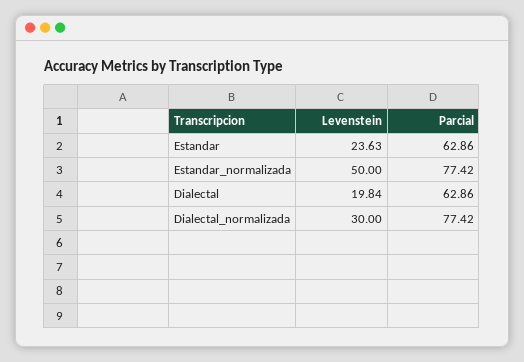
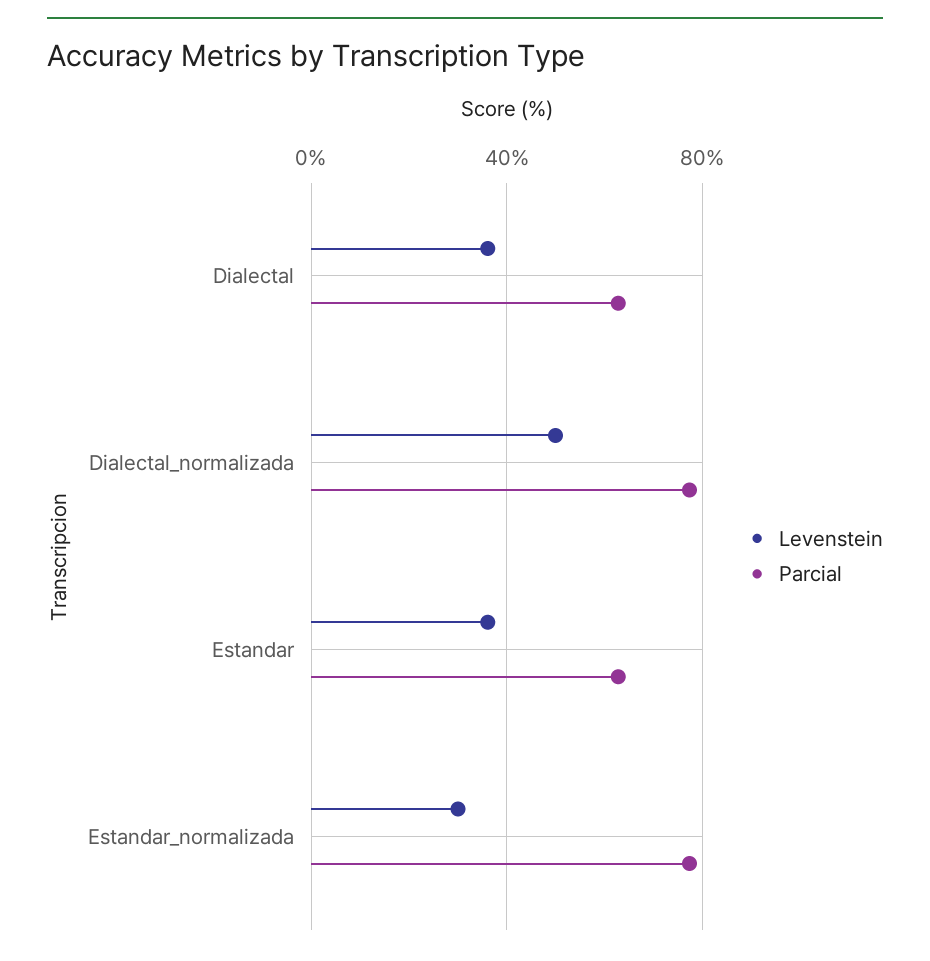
  {
    "Levenstein": {
-     "Estandar": 23.63,
+     "Estandar": 35,
-     "Estandar_normalizada": 50,
+     "Estandar_normalizada": 30,
-     "Dialectal": 19.84,
+     "Dialectal": 35,
-     "Dialectal_normalizada": 30
+     "Dialectal_normalizada": 50
    },
    "Parcial": {
      "Estandar": 62.86,
      "Estandar_normalizada": 77.42,
      "Dialectal": 62.86,
      "Dialectal_normalizada": 77.42
    }
  }

